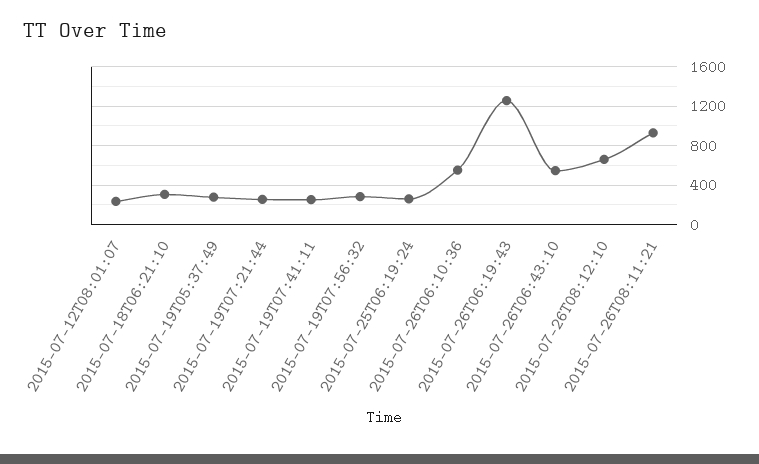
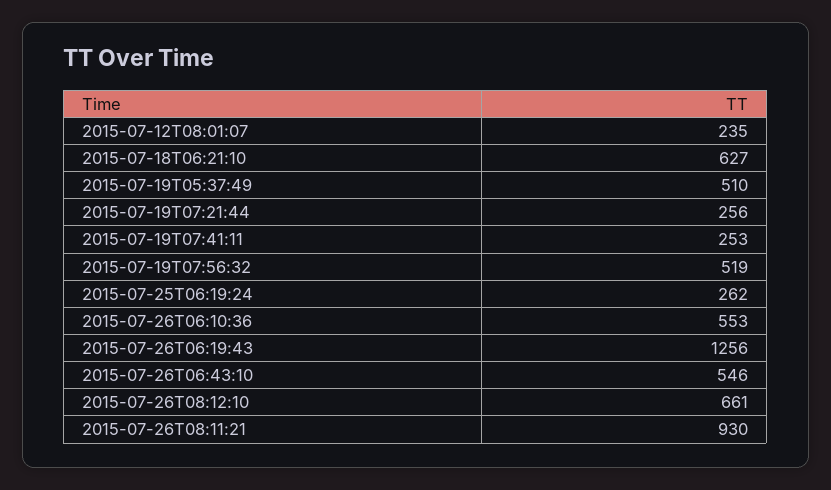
  {
    "2015-07-12T08:01:07": 235,
-   "2015-07-18T06:21:10": 300,
+   "2015-07-18T06:21:10": 627,
-   "2015-07-19T05:37:49": 300,
+   "2015-07-19T05:37:49": 510,
    "2015-07-19T07:21:44": 256,
    "2015-07-19T07:41:11": 253,
-   "2015-07-19T07:56:32": 300,
+   "2015-07-19T07:56:32": 519,
    "2015-07-25T06:19:24": 262,
    "2015-07-26T06:10:36": 553,
    "2015-07-26T06:19:43": 1256,
    "2015-07-26T06:43:10": 546,
    "2015-07-26T08:12:10": 661,
    "2015-07-26T08:11:21": 930
  }

